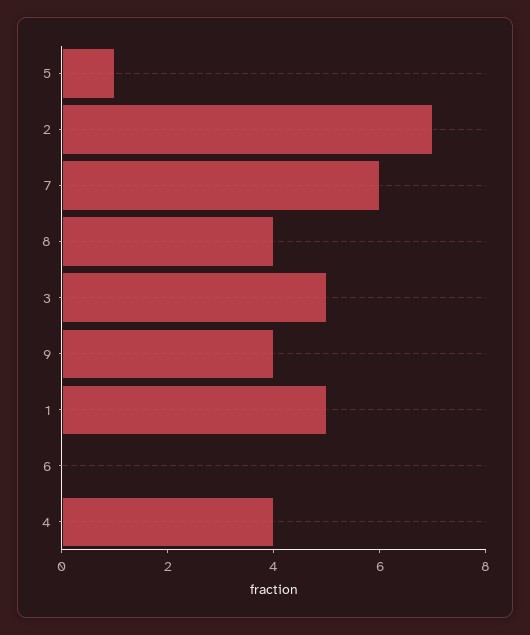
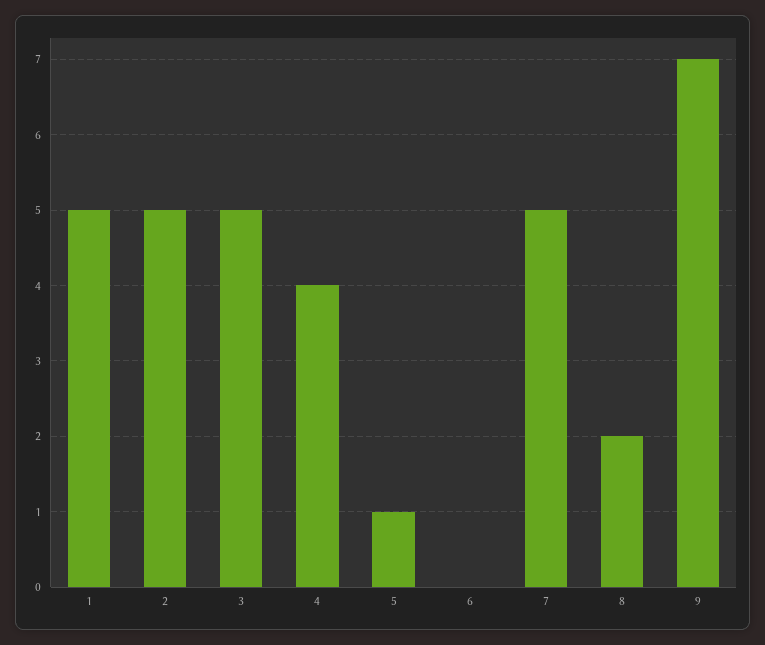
  {
    "5": 1,
-   "2": 7,
+   "2": 5,
-   "7": 6,
+   "7": 5,
-   "8": 4,
+   "8": 2,
    "3": 5,
-   "9": 4,
+   "9": 7,
    "1": 5,
    "6": 0,
    "4": 4
  }

